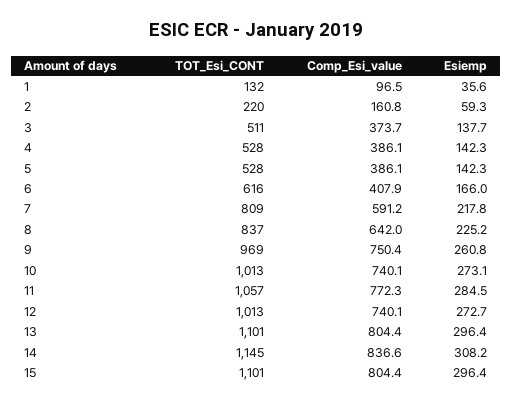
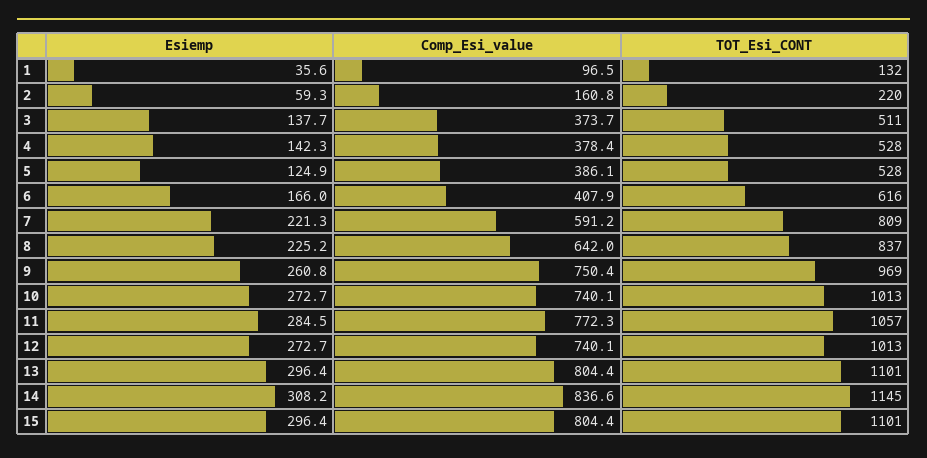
  {
    "TOT_Esi_CONT": {
      "1": 132,
      "2": 220,
      "3": 511,
      "4": 528,
      "5": 528,
      "6": 616,
      "7": 809,
      "8": 837,
      "9": 969,
      "10": 1013,
      "11": 1057,
      "12": 1013,
      "13": 1101,
      "14": 1145,
      "15": 1101
    },
    "Comp_Esi_value": {
      "1": 96.5,
      "2": 160.8,
      "3": 373.7,
-     "4": 386.1,
+     "4": 378.4,
      "5": 386.1,
      "6": 407.9,
      "7": 591.2,
      "8": 642,
      "9": 750.4,
      "10": 740.1,
      "11": 772.3,
      "12": 740.1,
      "13": 804.4,
      "14": 836.6,
      "15": 804.4
    },
    "Esiemp": {
      "1": 35.6,
      "2": 59.3,
      "3": 137.7,
      "4": 142.3,
-     "5": 142.3,
+     "5": 124.9,
      "6": 166,
-     "7": 217.8,
+     "7": 221.3,
      "8": 225.2,
      "9": 260.8,
-     "10": 273.1,
+     "10": 272.7,
      "11": 284.5,
      "12": 272.7,
      "13": 296.4,
      "14": 308.2,
      "15": 296.4
    }
  }

